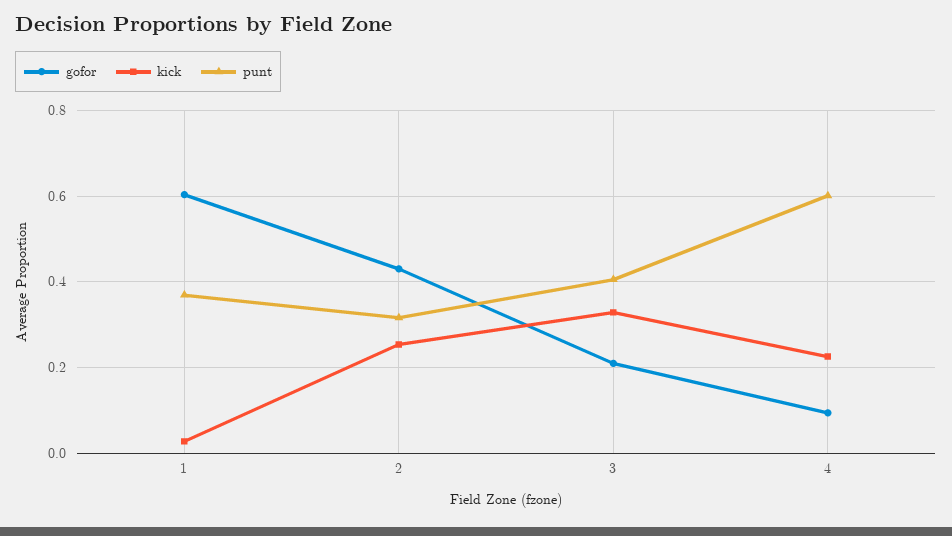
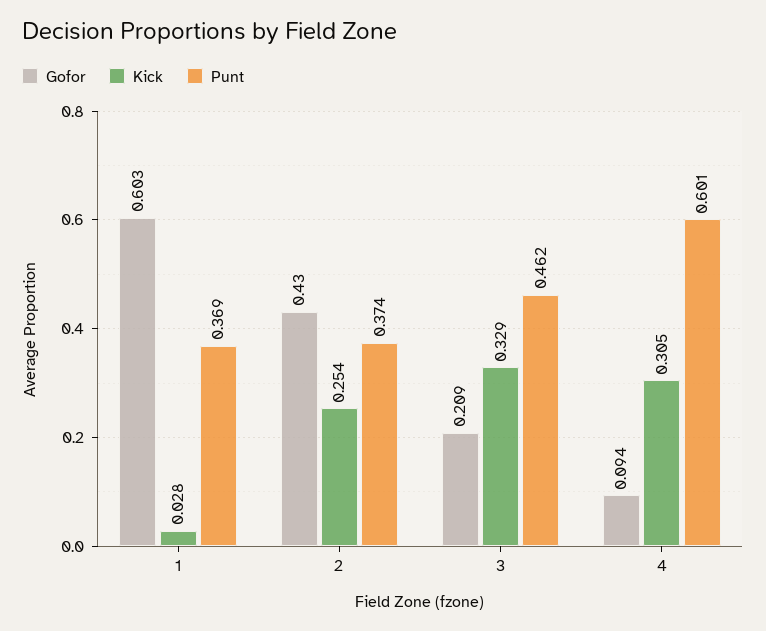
  {
    "gofor": {
      "1": 0.603,
      "2": 0.43,
      "3": 0.209,
      "4": 0.094
    },
    "kick": {
      "1": 0.028,
      "2": 0.254,
      "3": 0.329,
-     "4": 0.22
+     "4": 0.305
    },
    "punt": {
      "1": 0.369,
-     "2": 0.32,
+     "2": 0.374,
-     "3": 0.4,
+     "3": 0.462,
      "4": 0.601
    }
  }

